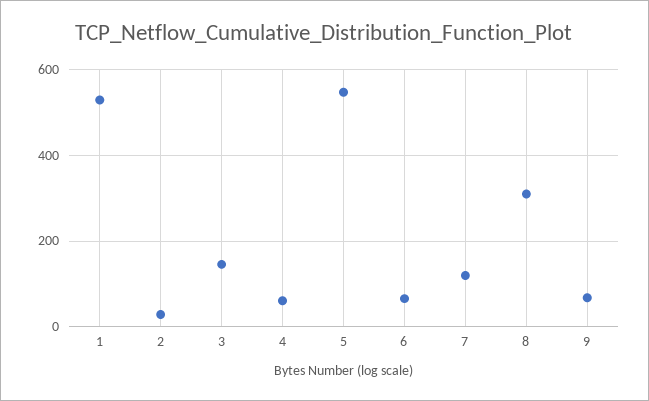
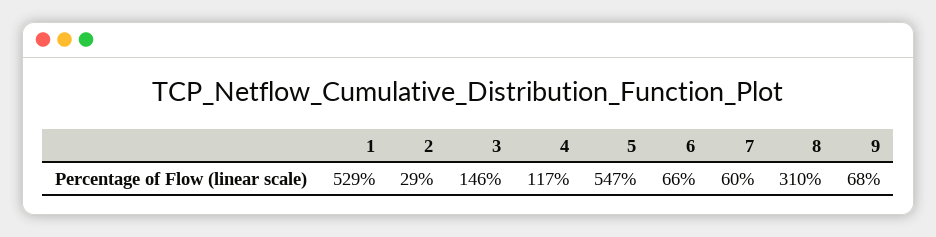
  {
    "1": 529,
    "2": 29,
    "3": 146,
-   "4": 60,
+   "4": 117,
    "5": 547,
    "6": 66,
-   "7": 120,
+   "7": 60,
    "8": 310,
    "9": 68
  }

